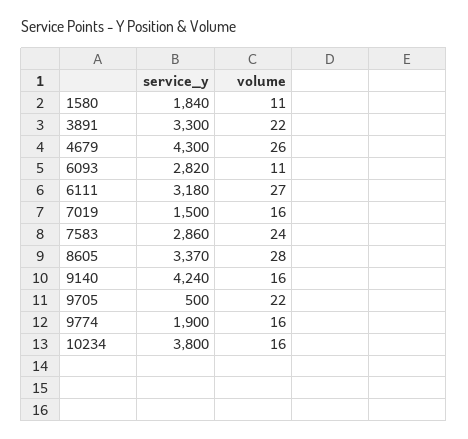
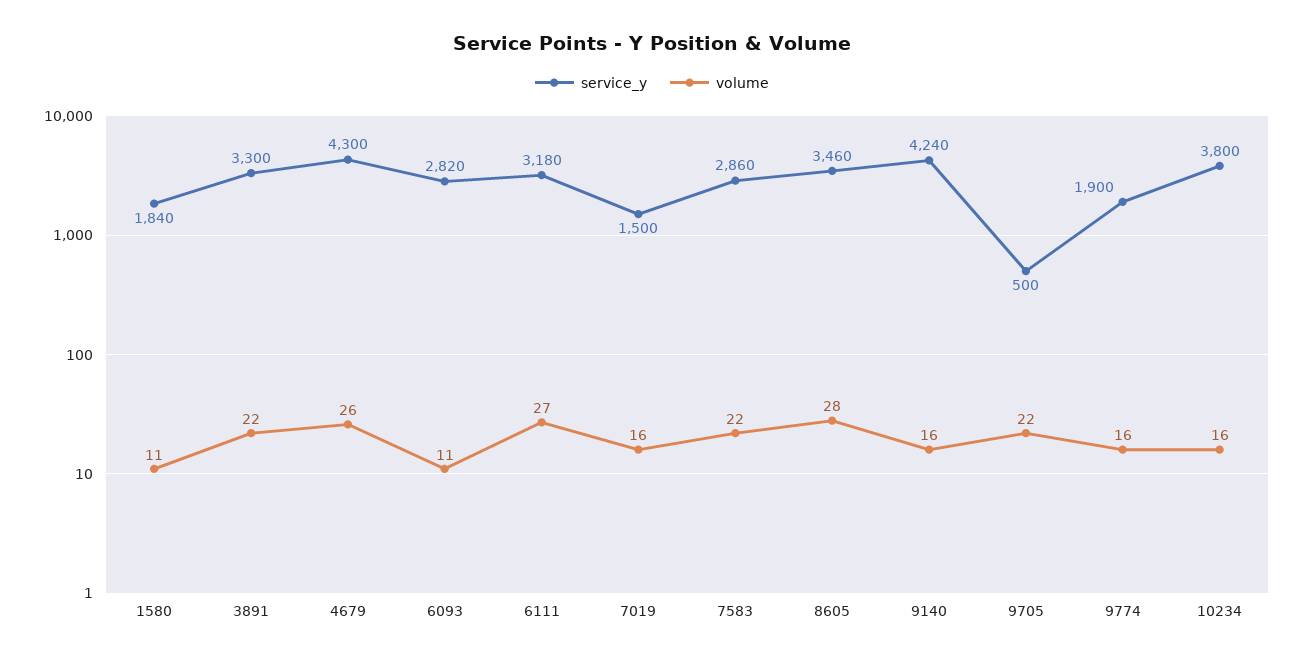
  {
    "service_y": {
      "1580": 1840,
      "3891": 3300,
      "4679": 4300,
      "6093": 2820,
      "6111": 3180,
      "7019": 1500,
      "7583": 2860,
-     "8605": 3370,
+     "8605": 3460,
      "9140": 4240,
      "9705": 500,
      "9774": 1900,
      "10234": 3800
    },
    "volume": {
      "1580": 11,
      "3891": 22,
      "4679": 26,
      "6093": 11,
      "6111": 27,
      "7019": 16,
-     "7583": 24,
+     "7583": 22,
      "8605": 28,
      "9140": 16,
      "9705": 22,
      "9774": 16,
      "10234": 16
    }
  }

